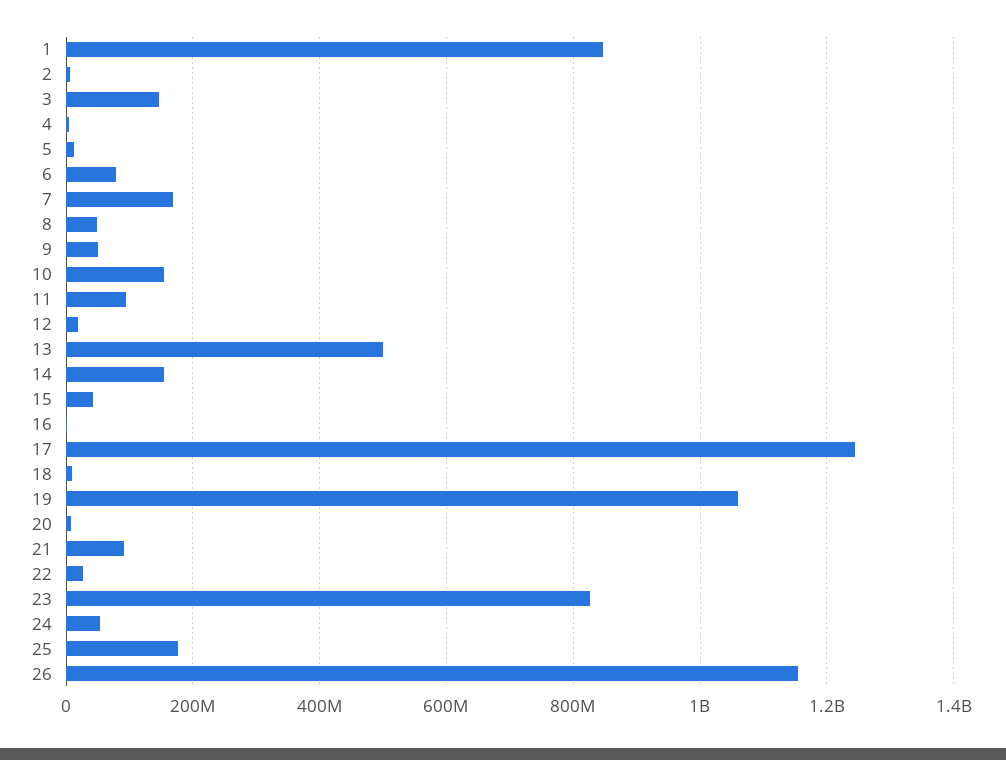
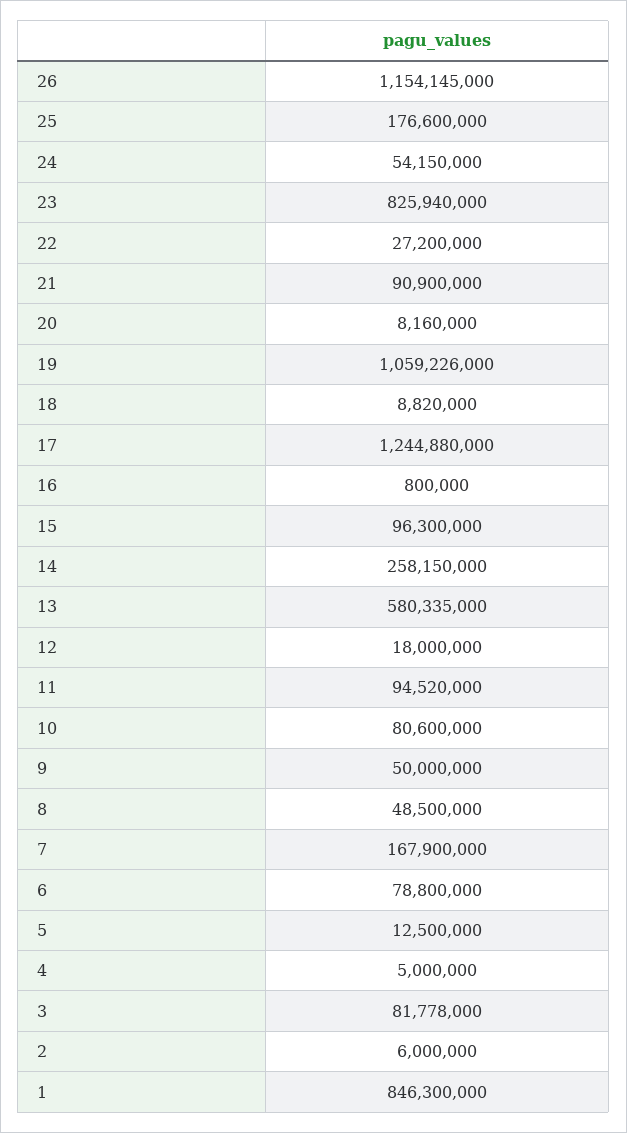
  {
    "1": 846300000,
    "2": 6000000,
-   "3": 140000000,
+   "3": 81778000,
    "4": 5000000,
    "5": 12500000,
    "6": 78800000,
    "7": 167900000,
    "8": 48500000,
    "9": 50000000,
-   "10": 160000000,
+   "10": 80600000,
    "11": 94520000,
    "12": 18000000,
-   "13": 500000000,
+   "13": 580335000,
-   "14": 160000000,
+   "14": 258150000,
-   "15": 40000000,
+   "15": 96300000,
    "16": 800000,
    "17": 1244880000,
    "18": 8820000,
    "19": 1059226000,
    "20": 8160000,
    "21": 90900000,
    "22": 27200000,
    "23": 825940000,
    "24": 54150000,
    "25": 176600000,
    "26": 1154145000
  }

